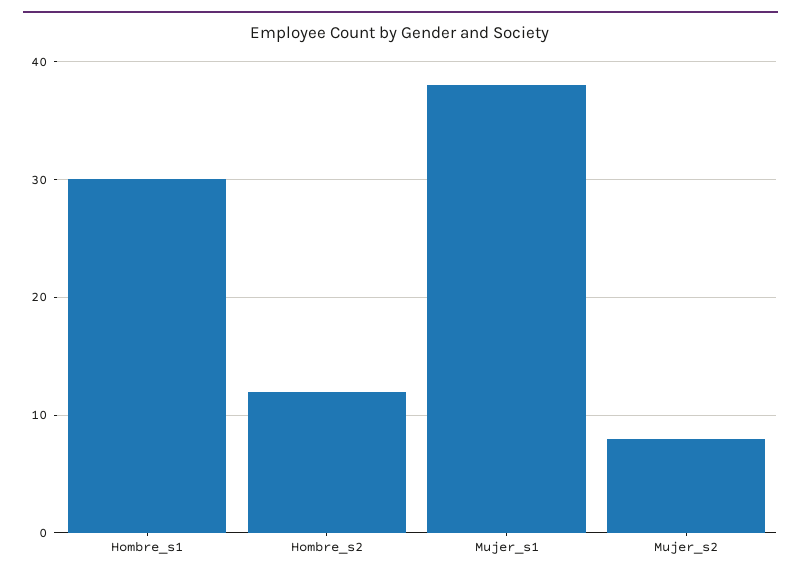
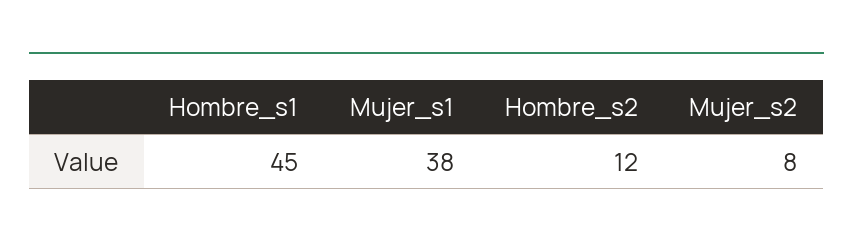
  {
-   "Hombre_s1": 30,
+   "Hombre_s1": 45,
    "Hombre_s2": 12,
    "Mujer_s1": 38,
    "Mujer_s2": 8
  }

